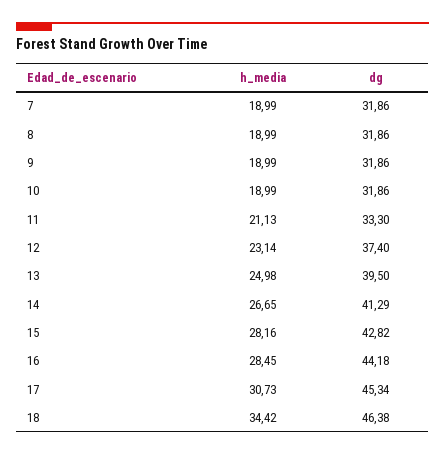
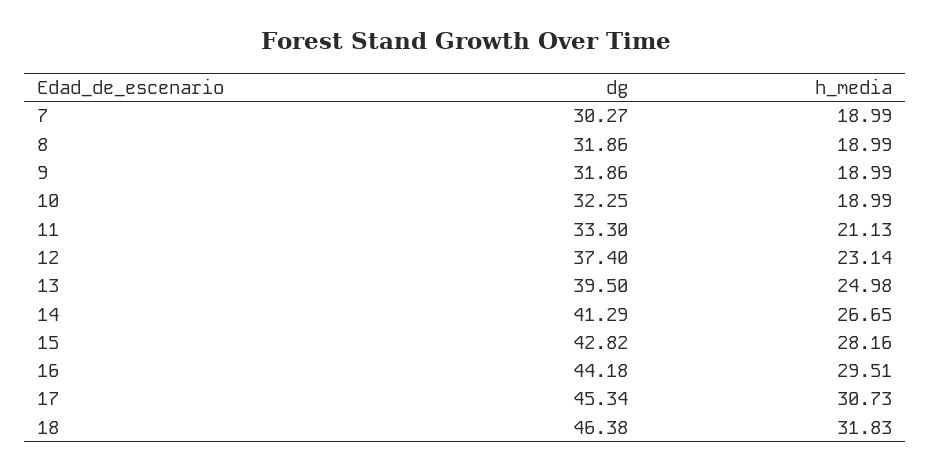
  {
    "h_media": {
      "7": 18.99,
      "8": 18.99,
      "9": 18.99,
      "10": 18.99,
      "11": 21.13,
      "12": 23.14,
      "13": 24.98,
      "14": 26.65,
      "15": 28.16,
-     "16": 28.45,
+     "16": 29.51,
      "17": 30.73,
-     "18": 34.42
+     "18": 31.83
    },
    "dg": {
-     "7": 31.86,
+     "7": 30.27,
      "8": 31.86,
      "9": 31.86,
-     "10": 31.86,
+     "10": 32.25,
      "11": 33.3,
      "12": 37.4,
      "13": 39.5,
      "14": 41.29,
      "15": 42.82,
      "16": 44.18,
      "17": 45.34,
      "18": 46.38
    }
  }

